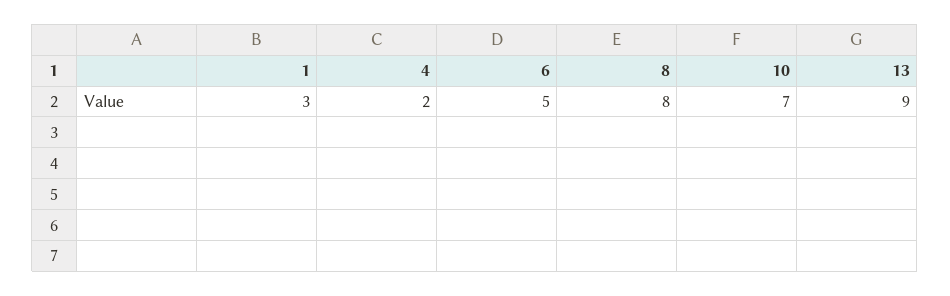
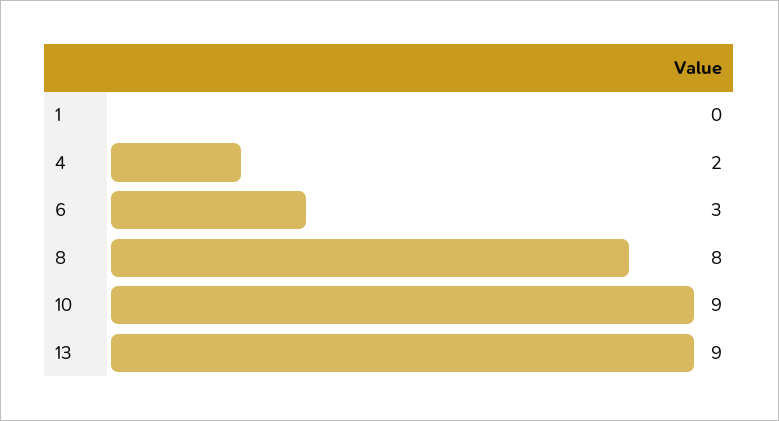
  {
-   "1": 3,
+   "1": 0,
    "4": 2,
-   "6": 5,
+   "6": 3,
    "8": 8,
-   "10": 7,
+   "10": 9,
    "13": 9
  }

